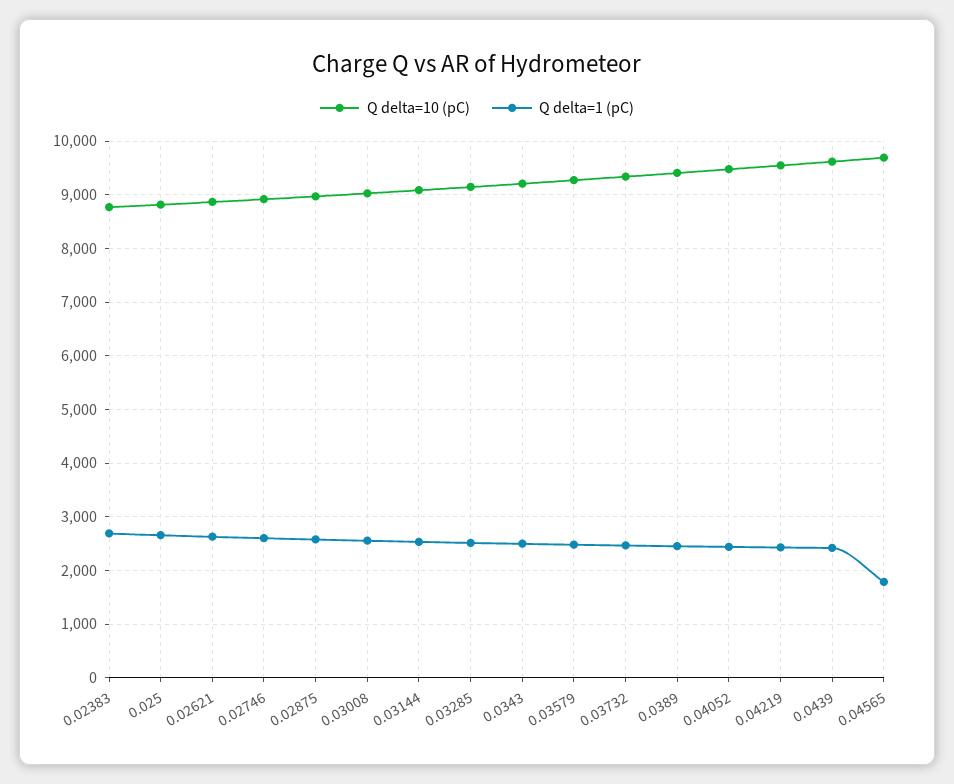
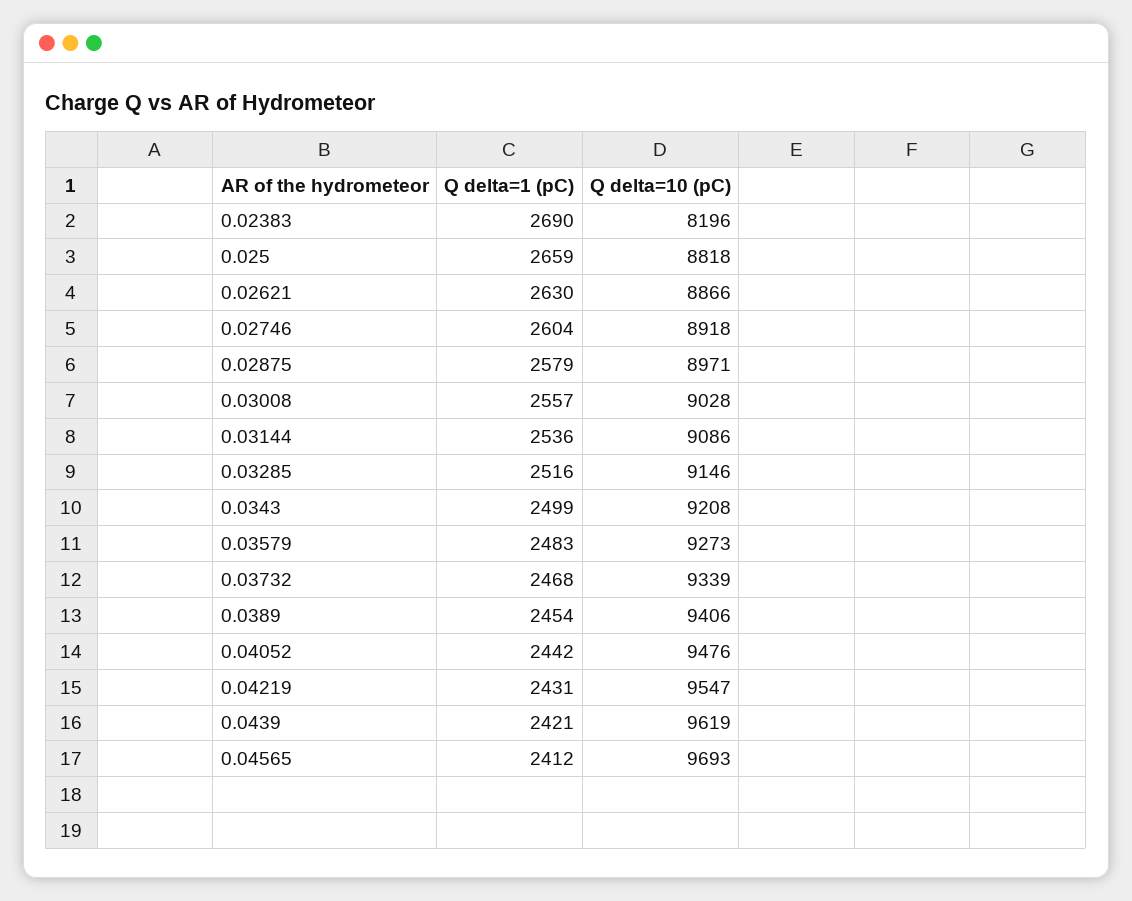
  {
    "Q delta=10 (pC)": {
-     "0.02383": 8800,
+     "0.02383": 8196,
      "0.025": 8818,
      "0.02621": 8866,
      "0.02746": 8918,
      "0.02875": 8971,
      "0.03008": 9028,
      "0.03144": 9086,
      "0.03285": 9146,
      "0.0343": 9208,
      "0.03579": 9273,
      "0.03732": 9339,
      "0.0389": 9406,
      "0.04052": 9476,
      "0.04219": 9547,
      "0.0439": 9619,
      "0.04565": 9693
    },
    "Q delta=1 (pC)": {
      "0.02383": 2690,
      "0.025": 2659,
      "0.02621": 2630,
      "0.02746": 2604,
      "0.02875": 2579,
      "0.03008": 2557,
      "0.03144": 2536,
      "0.03285": 2516,
      "0.0343": 2499,
      "0.03579": 2483,
      "0.03732": 2468,
      "0.0389": 2454,
      "0.04052": 2442,
      "0.04219": 2431,
      "0.0439": 2421,
-     "0.04565": 1800
+     "0.04565": 2412
    }
  }

